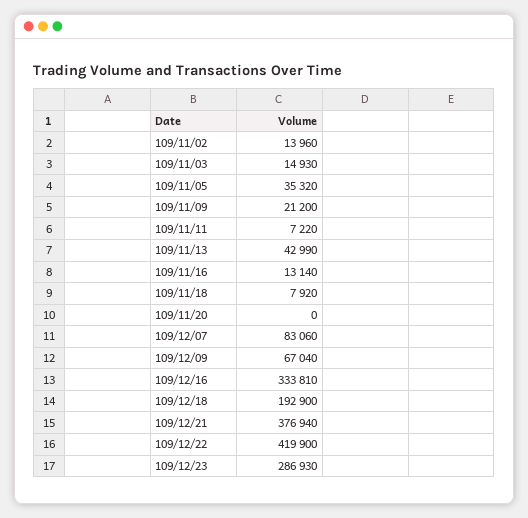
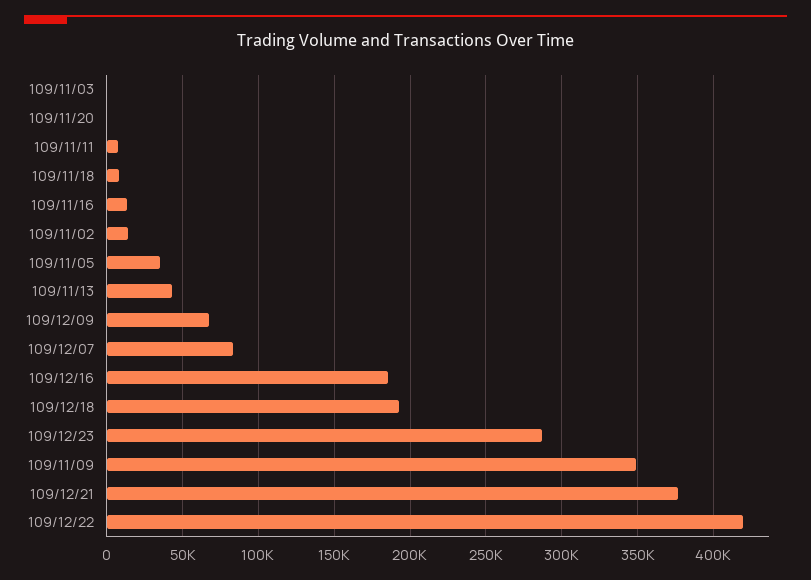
  {
    "109/11/02": 13960,
-   "109/11/03": 14930,
+   "109/11/03": 0,
    "109/11/05": 35320,
-   "109/11/09": 21200,
+   "109/11/09": 350000,
    "109/11/11": 7220,
    "109/11/13": 42990,
    "109/11/16": 13140,
    "109/11/18": 7920,
    "109/11/20": 0,
    "109/12/07": 83060,
    "109/12/09": 67040,
-   "109/12/16": 333810,
+   "109/12/16": 185000,
    "109/12/18": 192900,
    "109/12/21": 376940,
    "109/12/22": 419900,
    "109/12/23": 286930
  }

